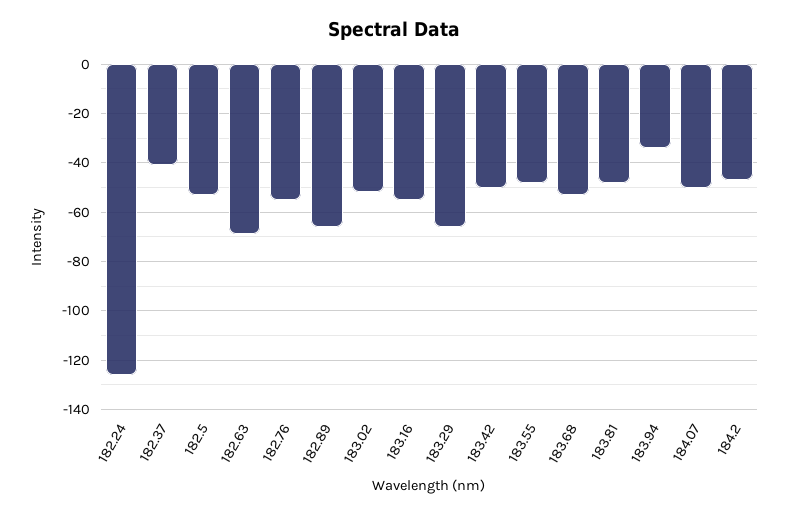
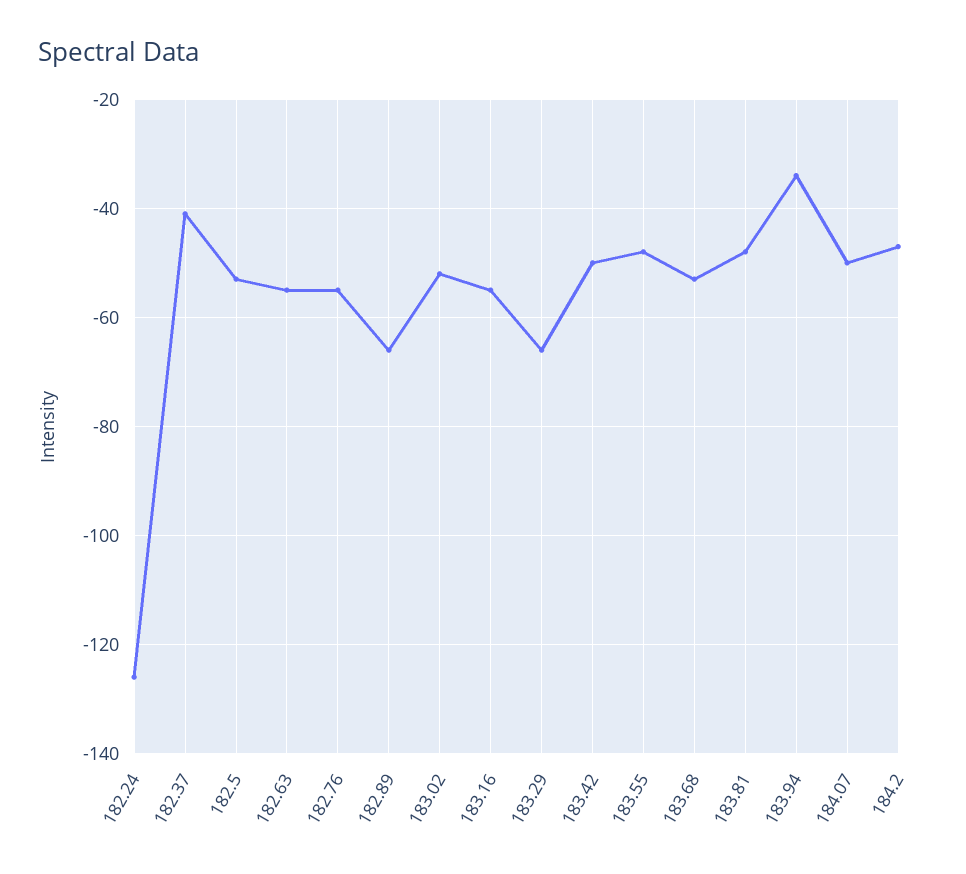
  {
    "182.24": -125,
    "182.37": -40,
    "182.5": -55,
-   "182.63": -70,
+   "182.63": -55,
    "182.76": -55,
    "182.89": -65,
    "183.02": -50,
    "183.16": -55,
    "183.29": -65,
    "183.42": -50,
    "183.55": -50,
    "183.68": -55,
    "183.81": -50,
    "183.94": -35,
    "184.07": -50,
    "184.2": -45
  }

